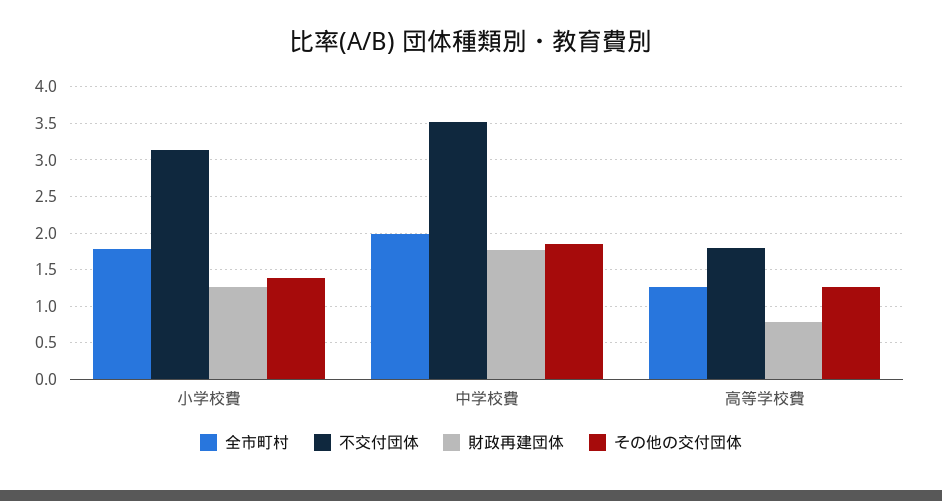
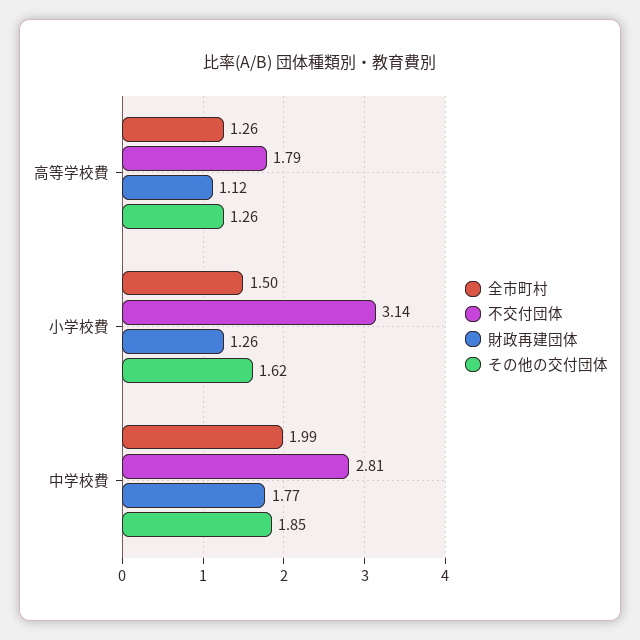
  {
    "全市町村": {
-     "小学校費": 1.8,
+     "小学校費": 1.5,
      "中学校費": 1.99,
      "高等学校費": 1.26
    },
    "不交付団体": {
      "小学校費": 3.14,
-     "中学校費": 3.5,
+     "中学校費": 2.81,
      "高等学校費": 1.79
    },
    "財政再建団体": {
      "小学校費": 1.26,
      "中学校費": 1.77,
-     "高等学校費": 0.8
+     "高等学校費": 1.12
    },
    "その他の交付団体": {
-     "小学校費": 1.4,
+     "小学校費": 1.62,
      "中学校費": 1.85,
      "高等学校費": 1.26
    }
  }

